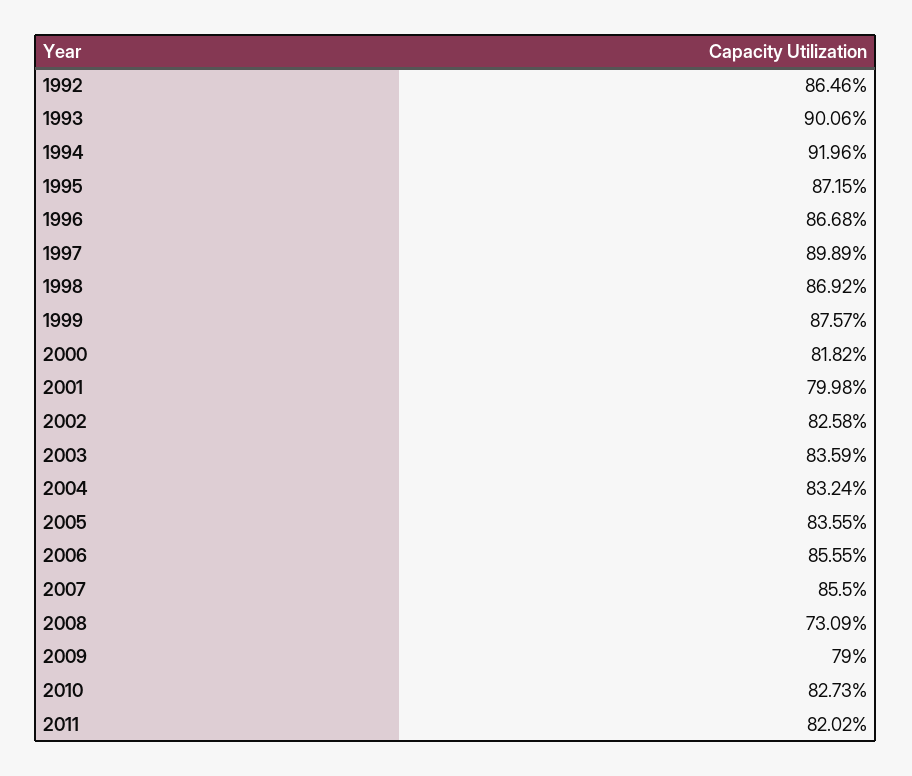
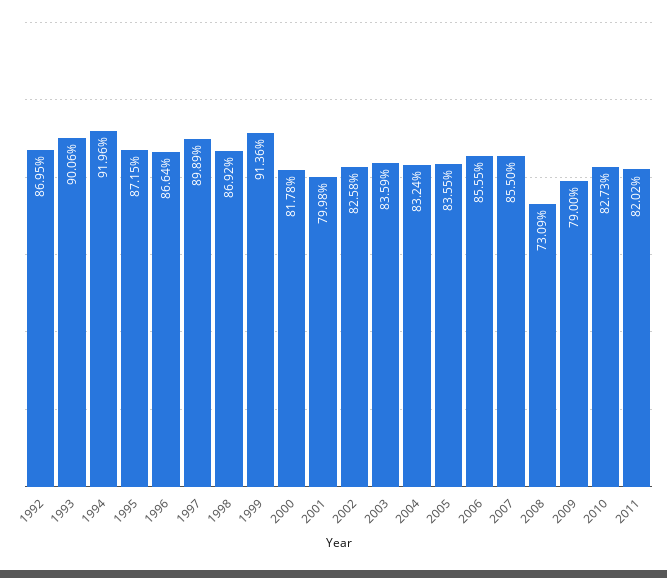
  {
-   "1992": 86.46,
+   "1992": 86.95,
    "1993": 90.06,
    "1994": 91.96,
    "1995": 87.15,
-   "1996": 86.68,
+   "1996": 86.64,
    "1997": 89.89,
    "1998": 86.92,
-   "1999": 87.57,
+   "1999": 91.36,
-   "2000": 81.82,
+   "2000": 81.78,
    "2001": 79.98,
    "2002": 82.58,
    "2003": 83.59,
    "2004": 83.24,
    "2005": 83.55,
    "2006": 85.55,
    "2007": 85.5,
    "2008": 73.09,
    "2009": 79,
    "2010": 82.73,
    "2011": 82.02
  }

